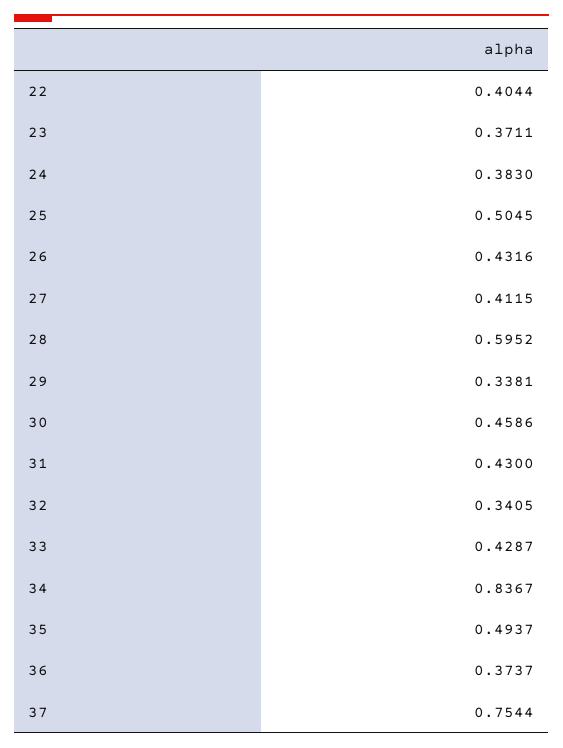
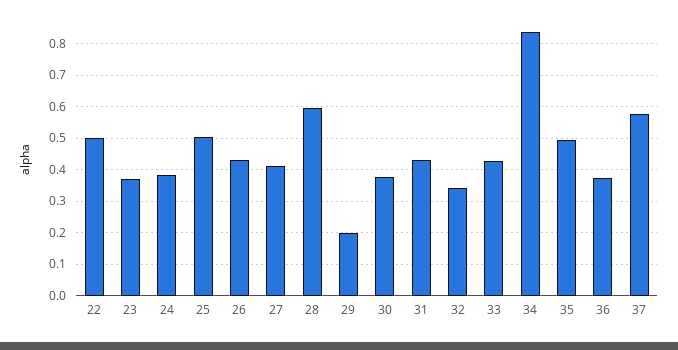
  {
-   "22": 0.4044,
+   "22": 0.5,
    "23": 0.3711,
    "24": 0.383,
    "25": 0.5045,
    "26": 0.4316,
    "27": 0.4115,
    "28": 0.5952,
-   "29": 0.3381,
+   "29": 0.2,
-   "30": 0.4586,
+   "30": 0.38,
    "31": 0.43,
    "32": 0.3405,
    "33": 0.4287,
    "34": 0.8367,
    "35": 0.4937,
    "36": 0.3737,
-   "37": 0.7544
+   "37": 0.58
  }

